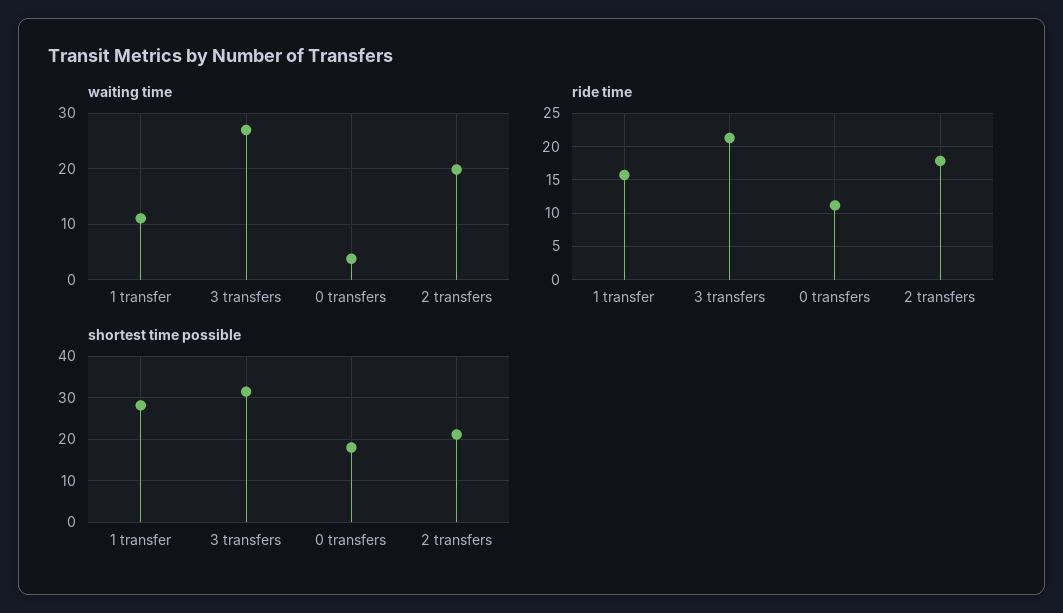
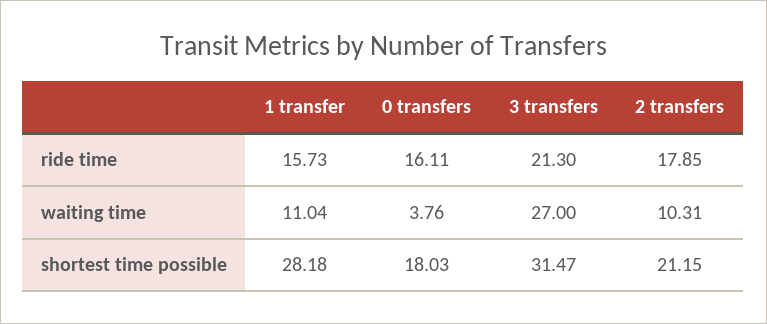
  {
    "waiting time": {
      "1 transfer": 11.04,
      "3 transfers": 27,
      "0 transfers": 3.76,
-     "2 transfers": 20
+     "2 transfers": 10.31
    },
    "ride time": {
      "1 transfer": 15.73,
      "3 transfers": 21.3,
-     "0 transfers": 11,
+     "0 transfers": 16.11,
      "2 transfers": 17.85
    },
    "shortest time possible": {
      "1 transfer": 28.18,
      "3 transfers": 31.47,
      "0 transfers": 18.03,
      "2 transfers": 21.15
    }
  }

